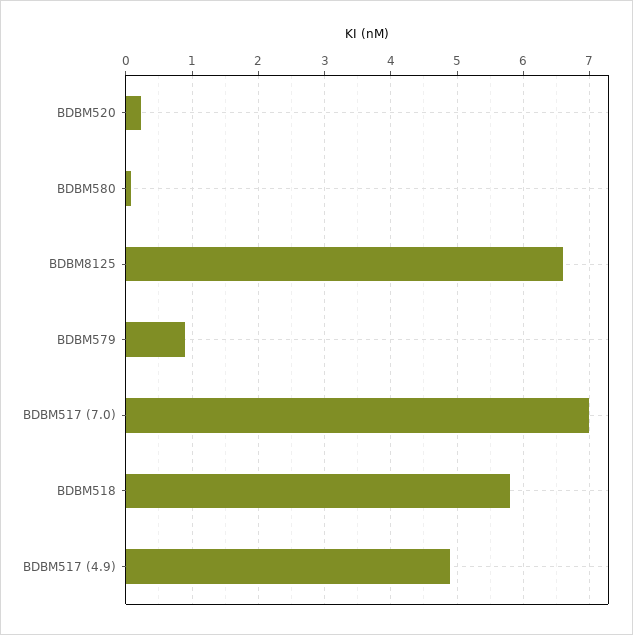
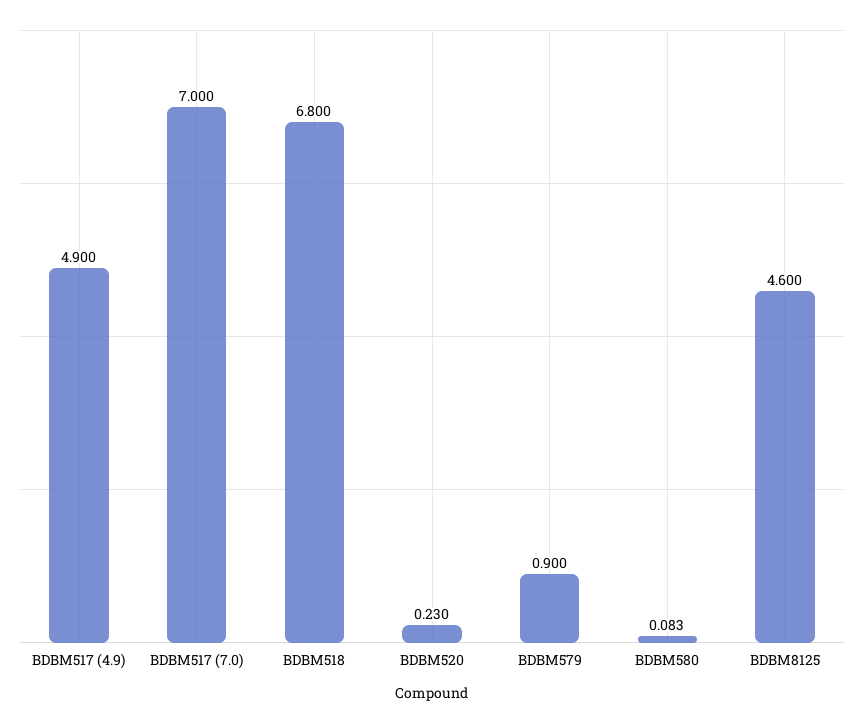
  {
    "BDBM520": 0.23,
    "BDBM580": 0.083,
-   "BDBM8125": 6.6,
+   "BDBM8125": 4.6,
    "BDBM579": 0.9,
    "BDBM517 (7.0)": 7,
-   "BDBM518": 5.8,
+   "BDBM518": 6.8,
    "BDBM517 (4.9)": 4.9
  }

